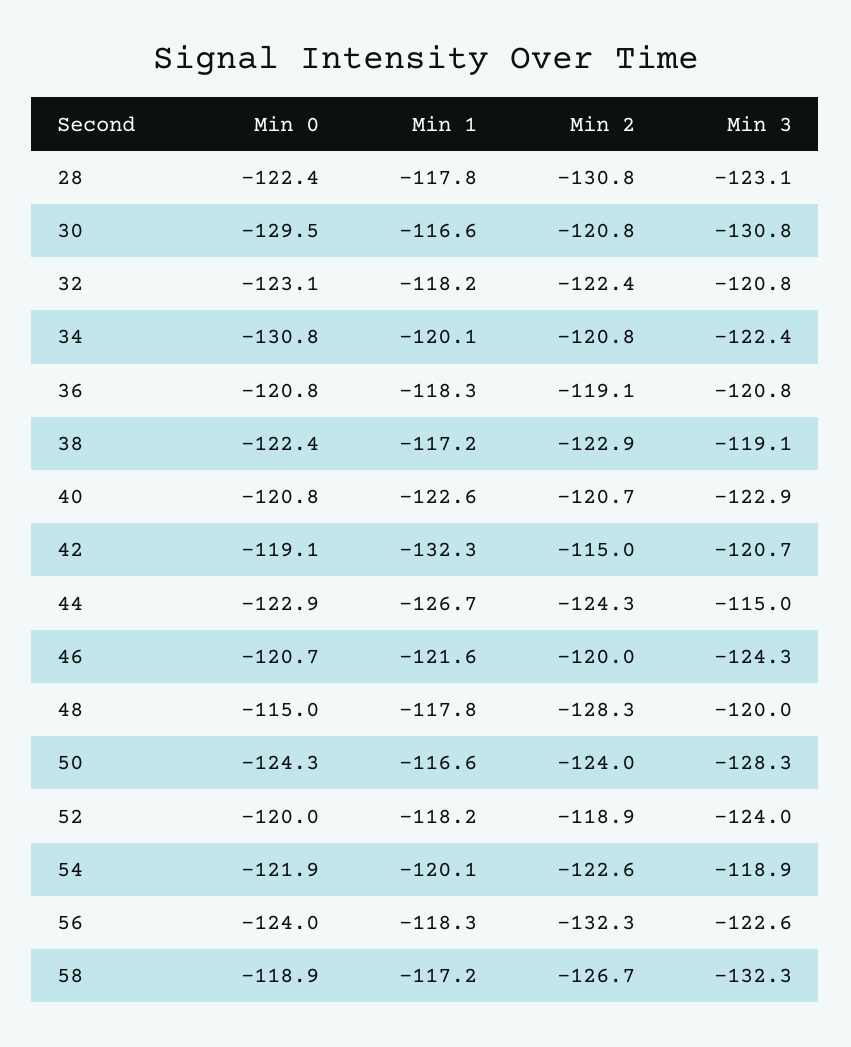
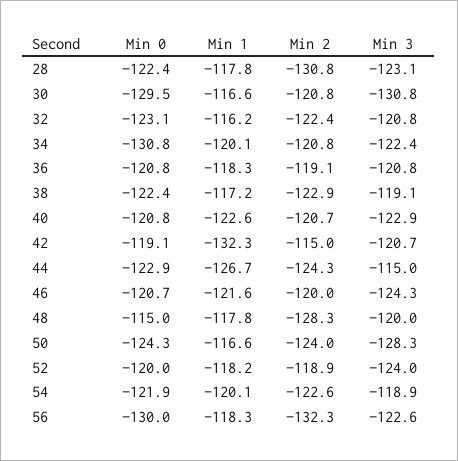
  {
    "Min 0": {
      "28": -122.4,
      "30": -129.5,
      "32": -123.1,
      "34": -130.8,
      "36": -120.8,
      "38": -122.4,
      "40": -120.8,
      "42": -119.1,
      "44": -122.9,
      "46": -120.7,
      "48": -115,
      "50": -124.3,
      "52": -120,
      "54": -121.9,
-     "56": -124,
+     "56": -130
-     "58": -118.9
    },
    "Min 1": {
      "28": -117.8,
      "30": -116.6,
-     "32": -118.2,
+     "32": -116.2,
      "34": -120.1,
      "36": -118.3,
      "38": -117.2,
      "40": -122.6,
      "42": -132.3,
      "44": -126.7,
      "46": -121.6,
      "48": -117.8,
      "50": -116.6,
      "52": -118.2,
      "54": -120.1,
-     "56": -118.3,
+     "56": -118.3
-     "58": -117.2
    },
    "Min 2": {
      "28": -130.8,
      "30": -120.8,
      "32": -122.4,
      "34": -120.8,
      "36": -119.1,
      "38": -122.9,
      "40": -120.7,
      "42": -115,
      "44": -124.3,
      "46": -120,
      "48": -128.3,
      "50": -124,
      "52": -118.9,
      "54": -122.6,
-     "56": -132.3,
+     "56": -132.3
-     "58": -126.7
    },
    "Min 3": {
      "28": -123.1,
      "30": -130.8,
      "32": -120.8,
      "34": -122.4,
      "36": -120.8,
      "38": -119.1,
      "40": -122.9,
      "42": -120.7,
      "44": -115,
      "46": -124.3,
      "48": -120,
      "50": -128.3,
      "52": -124,
      "54": -118.9,
-     "56": -122.6,
+     "56": -122.6
-     "58": -132.3
    }
  }

